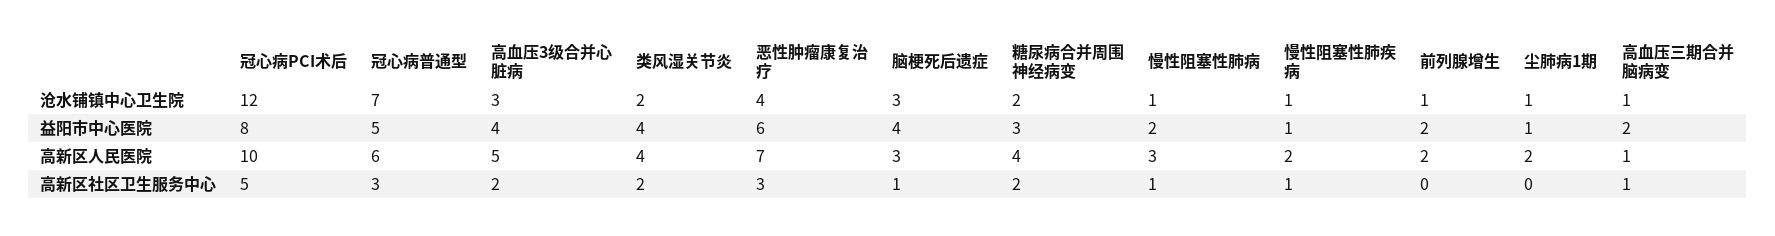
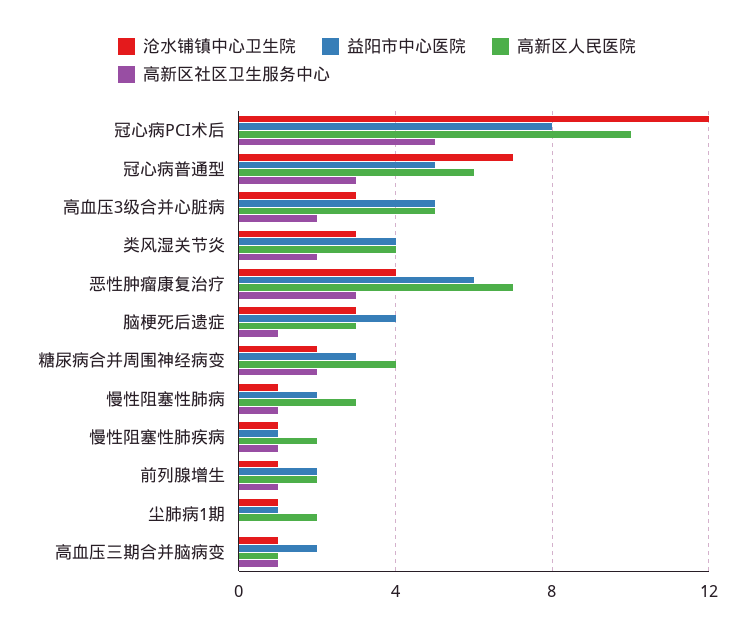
  {
    "沧水铺镇中心卫生院": {
      "冠心病PCI术后": 12,
      "冠心病普通型": 7,
      "高血压3级合并心脏病": 3,
-     "类风湿关节炎": 2,
+     "类风湿关节炎": 3,
      "恶性肿瘤康复治疗": 4,
      "脑梗死后遗症": 3,
      "糖尿病合并周围神经病变": 2,
      "慢性阻塞性肺病": 1,
      "慢性阻塞性肺疾病": 1,
      "前列腺增生": 1,
      "尘肺病1期": 1,
      "高血压三期合并脑病变": 1
    },
    "益阳市中心医院": {
      "冠心病PCI术后": 8,
      "冠心病普通型": 5,
-     "高血压3级合并心脏病": 4,
+     "高血压3级合并心脏病": 5,
      "类风湿关节炎": 4,
      "恶性肿瘤康复治疗": 6,
      "脑梗死后遗症": 4,
      "糖尿病合并周围神经病变": 3,
      "慢性阻塞性肺病": 2,
      "慢性阻塞性肺疾病": 1,
      "前列腺增生": 2,
      "尘肺病1期": 1,
      "高血压三期合并脑病变": 2
    },
    "高新区人民医院": {
      "冠心病PCI术后": 10,
      "冠心病普通型": 6,
      "高血压3级合并心脏病": 5,
      "类风湿关节炎": 4,
      "恶性肿瘤康复治疗": 7,
      "脑梗死后遗症": 3,
      "糖尿病合并周围神经病变": 4,
      "慢性阻塞性肺病": 3,
      "慢性阻塞性肺疾病": 2,
      "前列腺增生": 2,
      "尘肺病1期": 2,
      "高血压三期合并脑病变": 1
    },
    "高新区社区卫生服务中心": {
      "冠心病PCI术后": 5,
      "冠心病普通型": 3,
      "高血压3级合并心脏病": 2,
      "类风湿关节炎": 2,
      "恶性肿瘤康复治疗": 3,
      "脑梗死后遗症": 1,
      "糖尿病合并周围神经病变": 2,
      "慢性阻塞性肺病": 1,
      "慢性阻塞性肺疾病": 1,
-     "前列腺增生": 0,
+     "前列腺增生": 1,
      "尘肺病1期": 0,
      "高血压三期合并脑病变": 1
    }
  }

